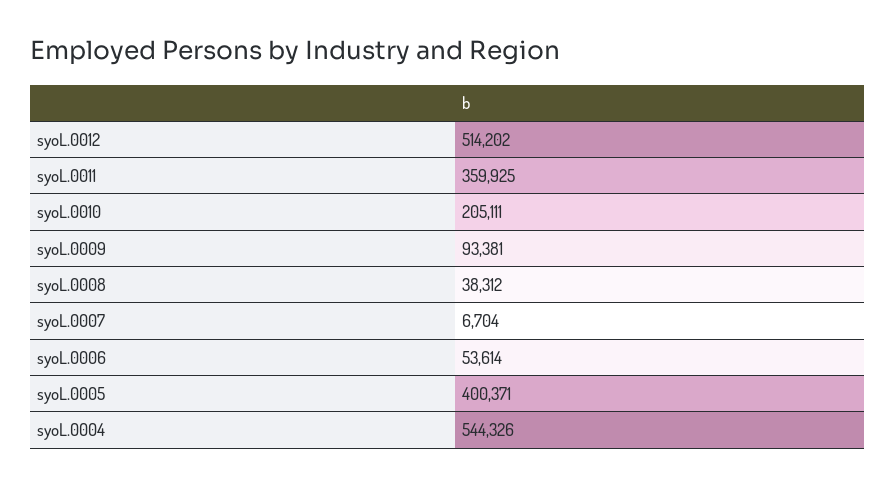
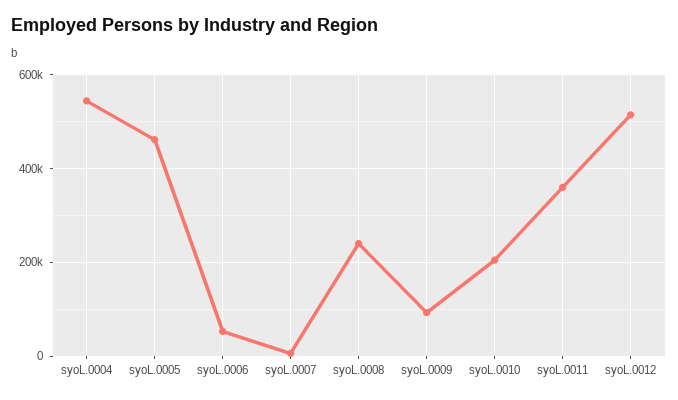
  {
    "syoL.0012": 514202,
    "syoL.0011": 359925,
    "syoL.0010": 205111,
    "syoL.0009": 93381,
-   "syoL.0008": 38312,
+   "syoL.0008": 240000,
    "syoL.0007": 6704,
    "syoL.0006": 53614,
-   "syoL.0005": 400371,
+   "syoL.0005": 460000,
    "syoL.0004": 544326
  }

